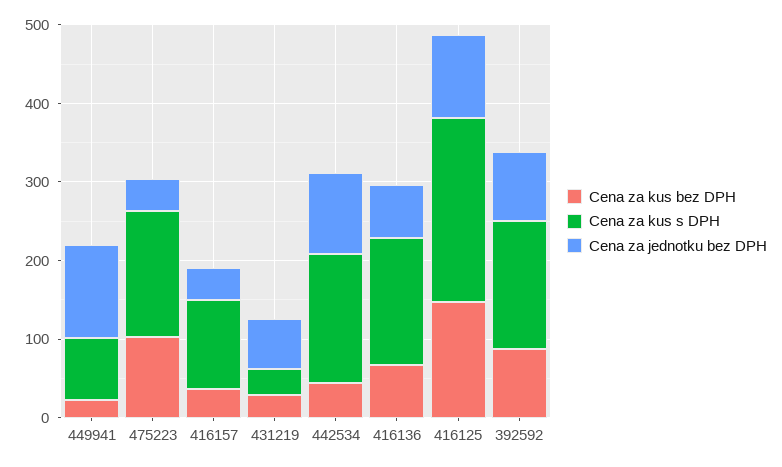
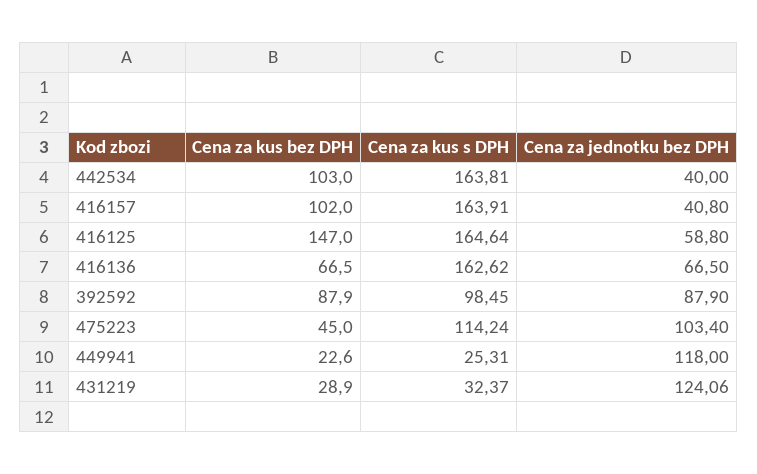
  {
    "Cena za kus bez DPH": {
      "449941": 22.6,
-     "475223": 100,
+     "475223": 45,
-     "416157": 40,
+     "416157": 102,
      "431219": 28.9,
-     "442534": 40,
+     "442534": 103,
      "416136": 66.5,
      "416125": 147,
      "392592": 87.9
    },
    "Cena za kus s DPH": {
-     "449941": 80,
+     "449941": 25.31,
-     "475223": 160,
+     "475223": 114.24,
-     "416157": 120,
+     "416157": 163.91,
      "431219": 32.37,
      "442534": 163.81,
      "416136": 162.62,
-     "416125": 240,
+     "416125": 164.64,
-     "392592": 160
+     "392592": 98.45
    },
    "Cena za jednotku bez DPH": {
      "449941": 118,
-     "475223": 40,
+     "475223": 103.4,
      "416157": 40.8,
-     "431219": 60,
+     "431219": 124.06,
-     "442534": 100,
+     "442534": 40,
      "416136": 66.5,
-     "416125": 100,
+     "416125": 58.8,
      "392592": 87.9
    }
  }

